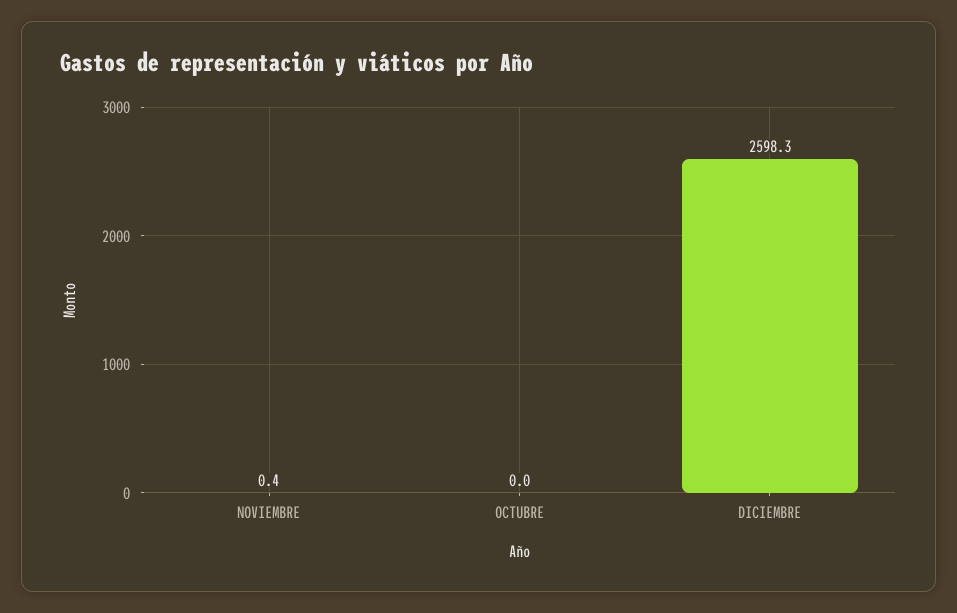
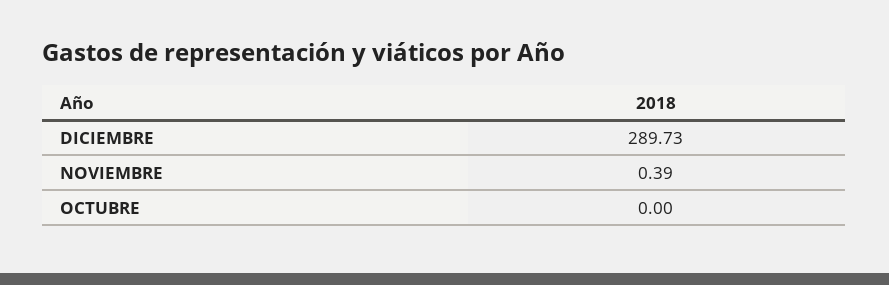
  {
    "NOVIEMBRE": 0.39,
    "OCTUBRE": 0,
-   "DICIEMBRE": 2598.3
+   "DICIEMBRE": 289.73
  }

